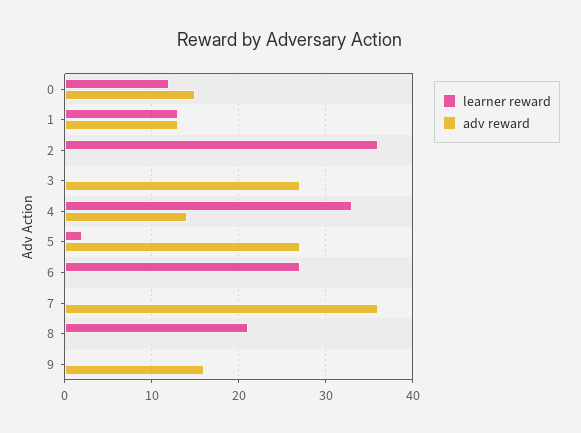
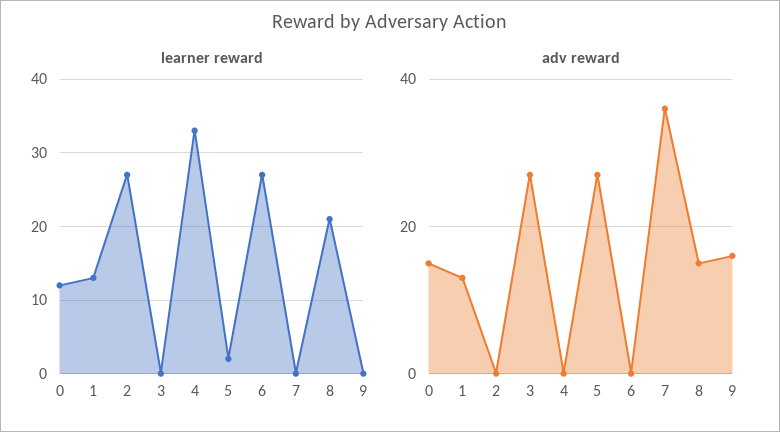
  {
    "learner reward": {
      "0": 12,
      "1": 13,
-     "2": 36,
+     "2": 27,
      "3": 0,
      "4": 33,
      "5": 2,
      "6": 27,
      "7": 0,
      "8": 21,
      "9": 0
    },
    "adv reward": {
      "0": 15,
      "1": 13,
      "2": 0,
      "3": 27,
-     "4": 14,
+     "4": 0,
      "5": 27,
      "6": 0,
      "7": 36,
-     "8": 0,
+     "8": 15,
      "9": 16
    }
  }

